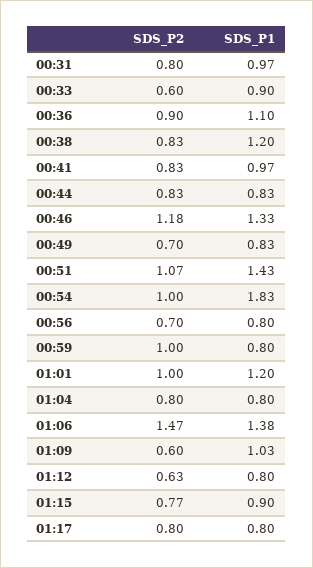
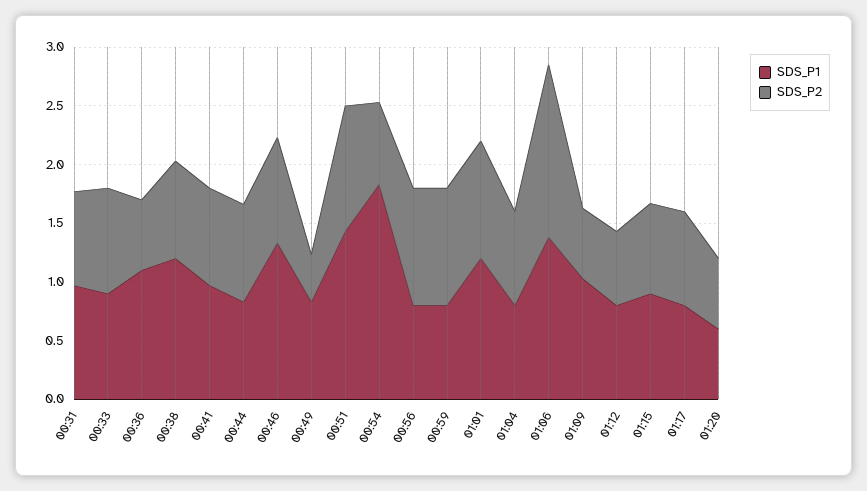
  {
    "SDS_P2": {
      "00:31": 0.8,
-     "00:33": 0.6,
+     "00:33": 0.9,
-     "00:36": 0.9,
+     "00:36": 0.6,
      "00:38": 0.83,
      "00:41": 0.83,
      "00:44": 0.83,
-     "00:46": 1.18,
+     "00:46": 0.9,
-     "00:49": 0.7,
+     "00:49": 0.4,
      "00:51": 1.07,
-     "00:54": 1,
+     "00:54": 0.7,
-     "00:56": 0.7,
+     "00:56": 1,
      "00:59": 1,
      "01:01": 1,
      "01:04": 0.8,
      "01:06": 1.47,
      "01:09": 0.6,
      "01:12": 0.63,
      "01:15": 0.77,
-     "01:17": 0.8
+     "01:17": 0.8,
+     "01:20": 0.6
    },
    "SDS_P1": {
      "00:31": 0.97,
      "00:33": 0.9,
      "00:36": 1.1,
      "00:38": 1.2,
      "00:41": 0.97,
      "00:44": 0.83,
      "00:46": 1.33,
      "00:49": 0.83,
      "00:51": 1.43,
      "00:54": 1.83,
      "00:56": 0.8,
      "00:59": 0.8,
      "01:01": 1.2,
      "01:04": 0.8,
      "01:06": 1.38,
      "01:09": 1.03,
      "01:12": 0.8,
      "01:15": 0.9,
-     "01:17": 0.8
+     "01:17": 0.8,
+     "01:20": 0.6
    }
  }

